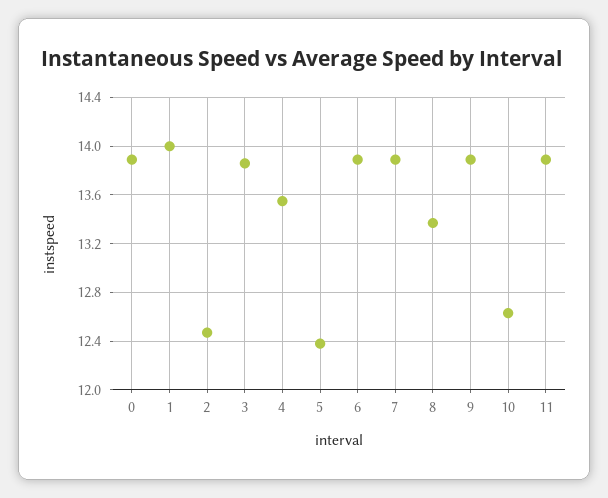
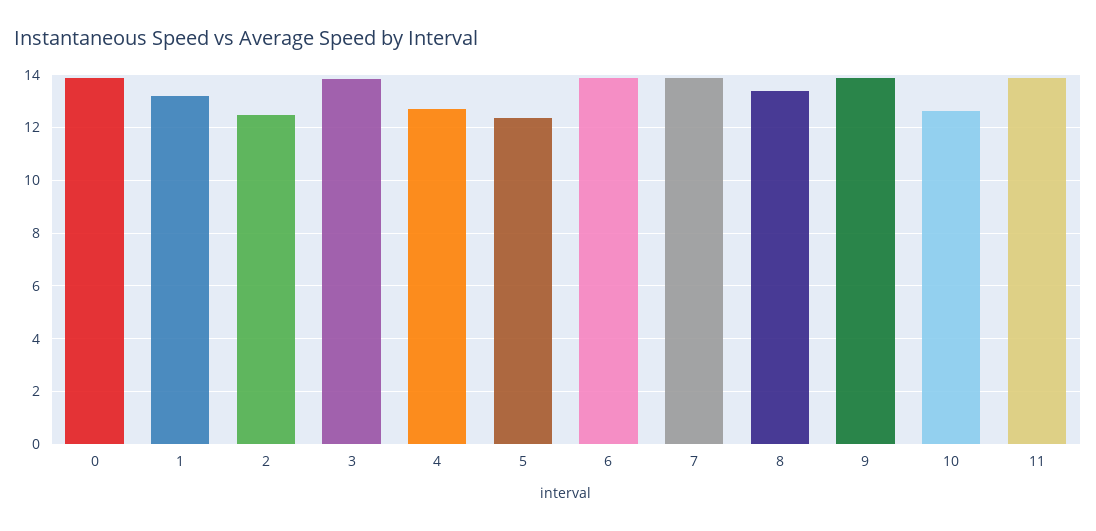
  {
    "0": 13.9,
-   "1": 14,
+   "1": 13.25,
    "2": 12.45,
    "3": 13.85,
-   "4": 13.55,
+   "4": 12.75,
    "5": 12.4,
    "6": 13.9,
    "7": 13.9,
    "8": 13.35,
    "9": 13.9,
    "10": 12.65,
    "11": 13.9
  }

